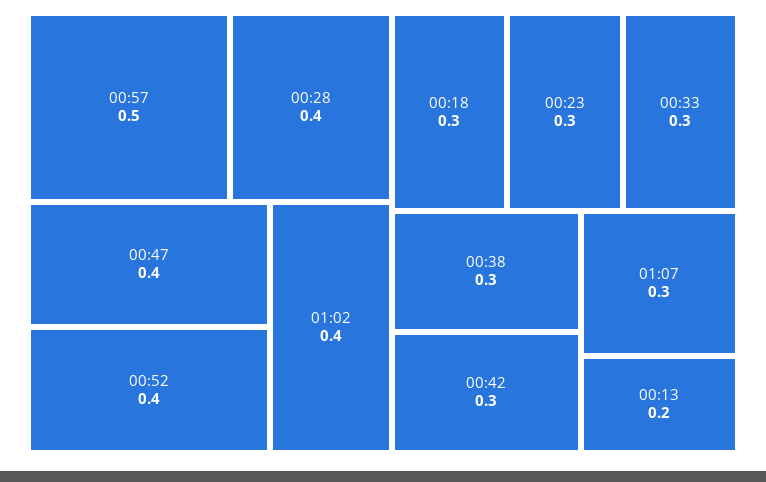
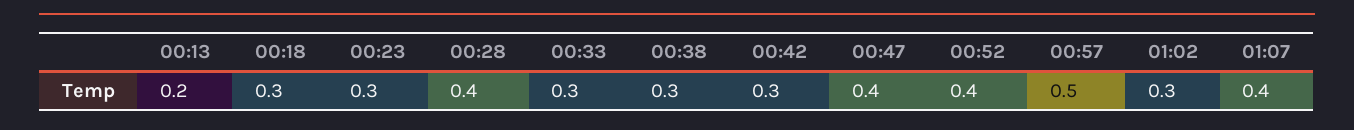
  {
    "00:57": 0.5,
    "00:28": 0.4,
    "00:47": 0.4,
    "00:52": 0.4,
-   "01:02": 0.4,
+   "01:02": 0.3,
    "00:18": 0.3,
    "00:23": 0.3,
    "00:33": 0.3,
    "00:38": 0.3,
    "00:42": 0.3,
-   "01:07": 0.3,
+   "01:07": 0.4,
    "00:13": 0.2
  }

